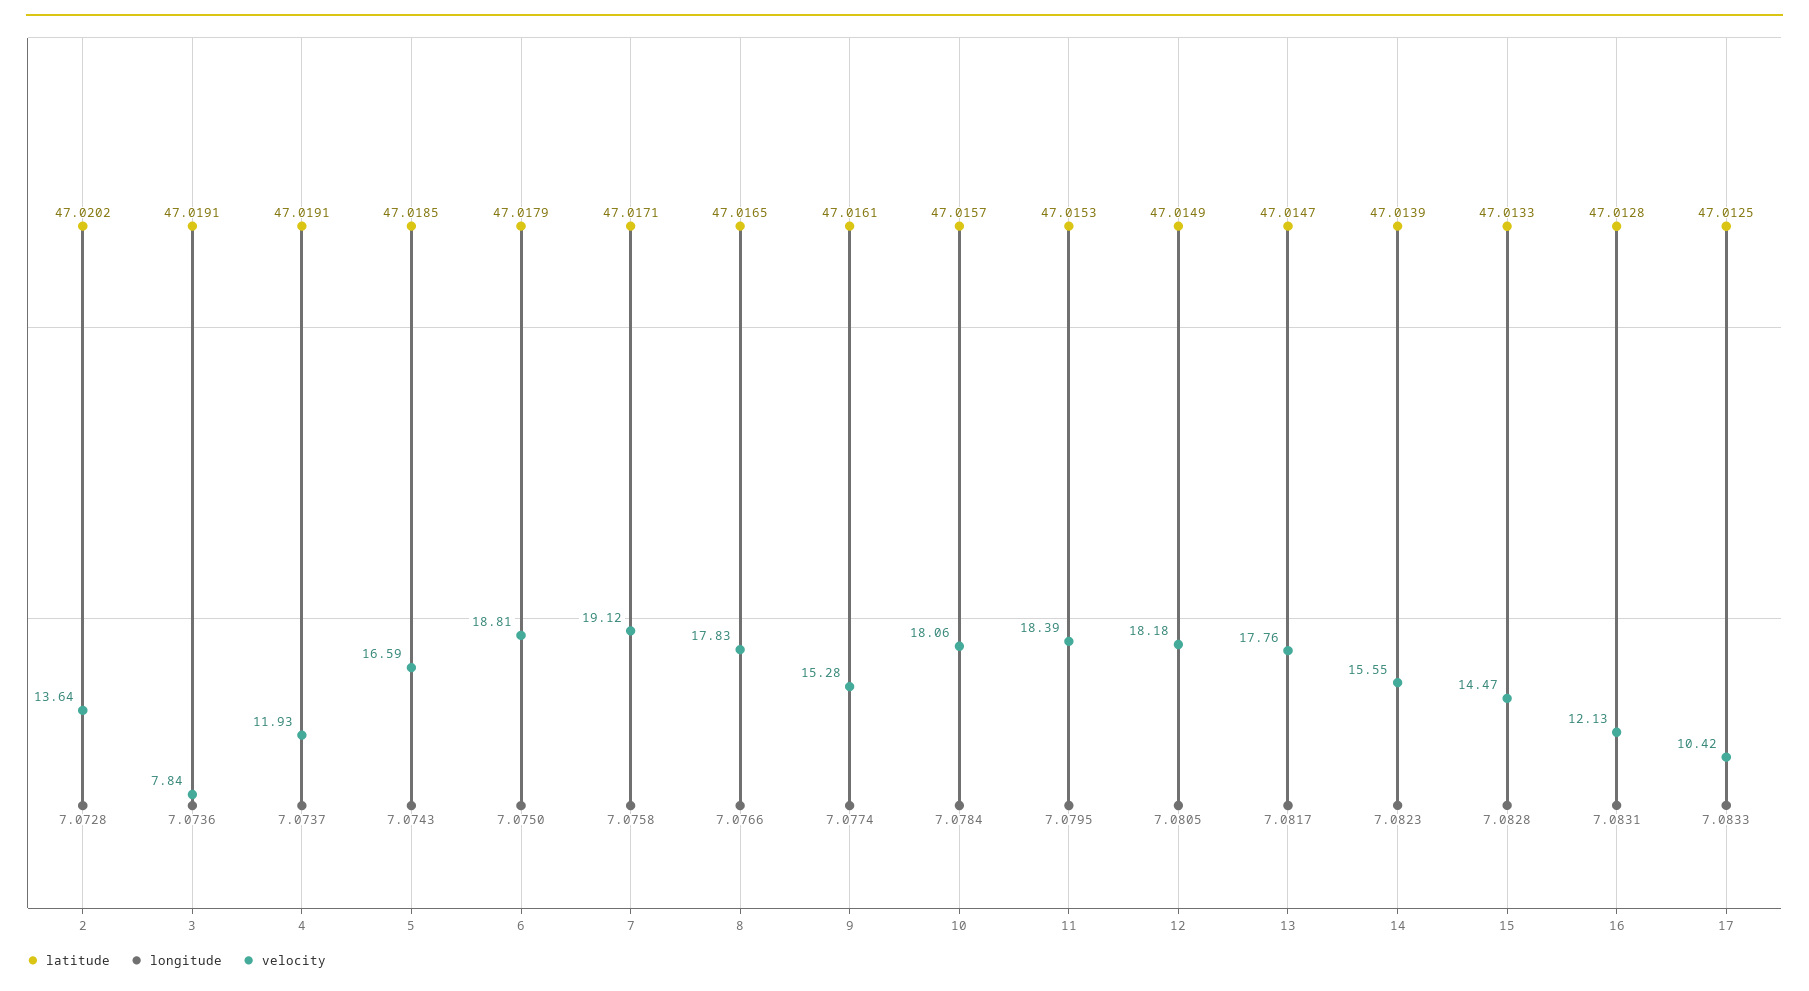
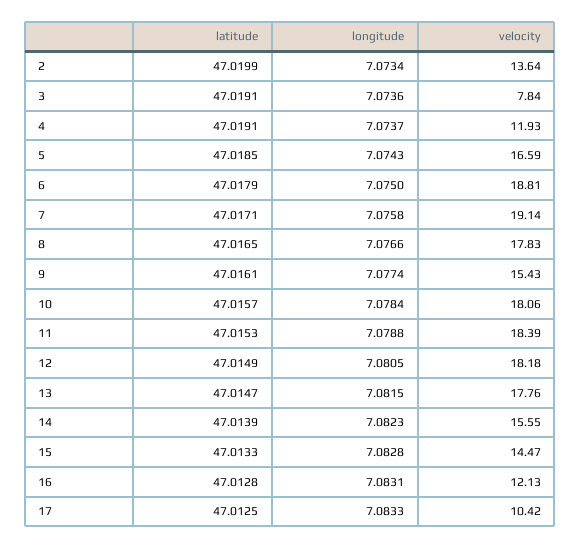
  {
    "latitude": {
-     "2": 47.0202,
+     "2": 47.0199,
      "3": 47.0191,
      "4": 47.0191,
      "5": 47.0185,
      "6": 47.0179,
      "7": 47.0171,
      "8": 47.0165,
      "9": 47.0161,
      "10": 47.0157,
      "11": 47.0153,
      "12": 47.0149,
      "13": 47.0147,
      "14": 47.0139,
      "15": 47.0133,
      "16": 47.0128,
      "17": 47.0125
    },
    "longitude": {
-     "2": 7.0728,
+     "2": 7.0734,
      "3": 7.0736,
      "4": 7.0737,
      "5": 7.0743,
      "6": 7.075,
      "7": 7.0758,
      "8": 7.0766,
      "9": 7.0774,
      "10": 7.0784,
-     "11": 7.0795,
+     "11": 7.0788,
      "12": 7.0805,
-     "13": 7.0817,
+     "13": 7.0815,
      "14": 7.0823,
      "15": 7.0828,
      "16": 7.0831,
      "17": 7.0833
    },
    "velocity": {
      "2": 13.64,
      "3": 7.84,
      "4": 11.93,
      "5": 16.59,
      "6": 18.81,
-     "7": 19.12,
+     "7": 19.14,
      "8": 17.83,
-     "9": 15.28,
+     "9": 15.43,
      "10": 18.06,
      "11": 18.39,
      "12": 18.18,
      "13": 17.76,
      "14": 15.55,
      "15": 14.47,
      "16": 12.13,
      "17": 10.42
    }
  }

